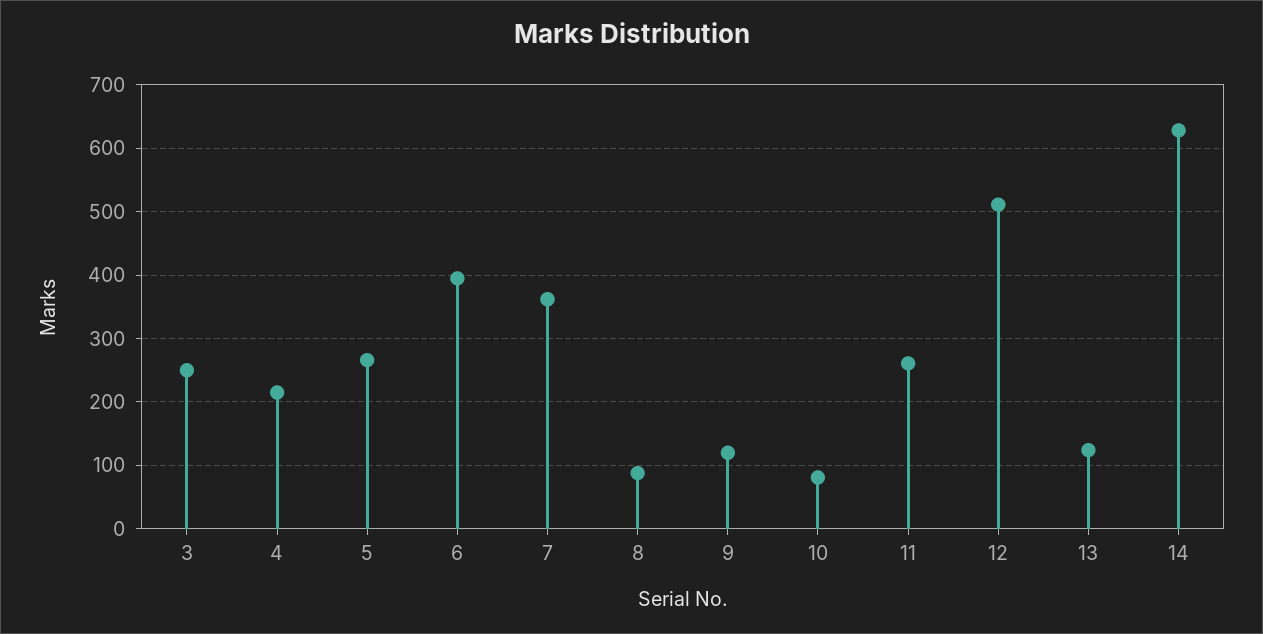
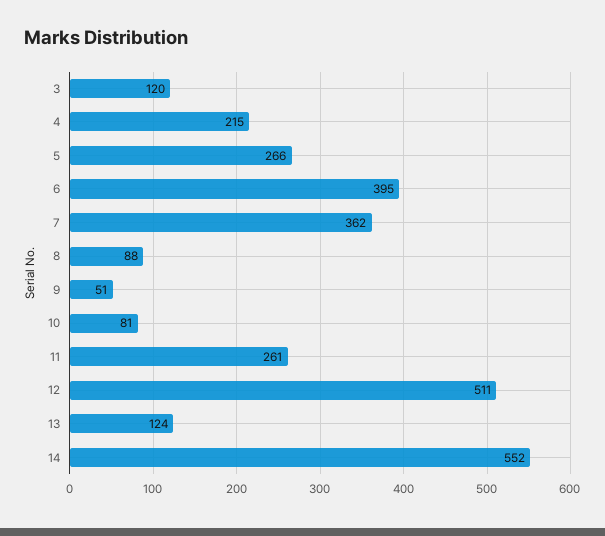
  {
-   "3": 250,
+   "3": 120,
    "4": 215,
    "5": 266,
    "6": 395,
    "7": 362,
    "8": 88,
-   "9": 120,
+   "9": 51,
    "10": 81,
    "11": 261,
    "12": 511,
    "13": 124,
-   "14": 630
+   "14": 552
  }

